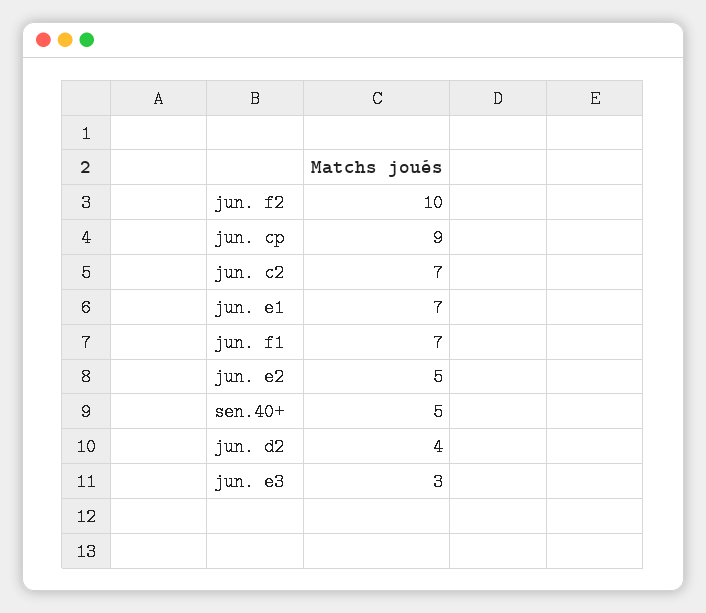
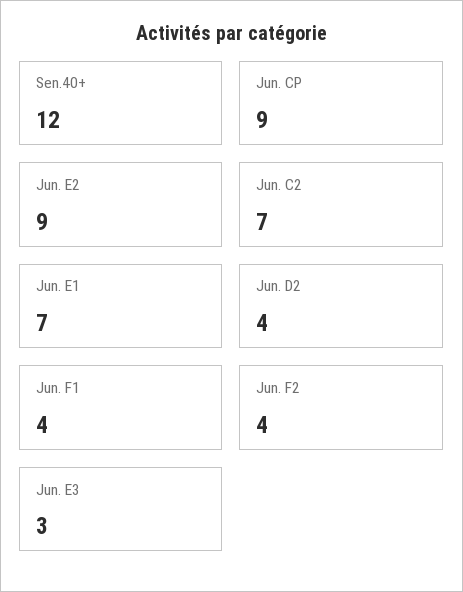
  {
-   "jun. f2": 10,
+   "jun. f2": 4,
    "jun. cp": 9,
    "jun. c2": 7,
    "jun. e1": 7,
-   "jun. f1": 7,
+   "jun. f1": 4,
-   "jun. e2": 5,
+   "jun. e2": 9,
-   "sen.40+": 5,
+   "sen.40+": 12,
    "jun. d2": 4,
    "jun. e3": 3
  }

